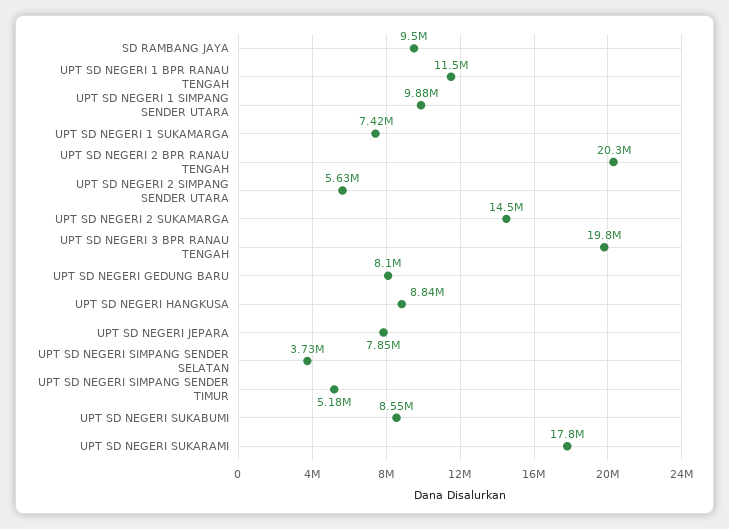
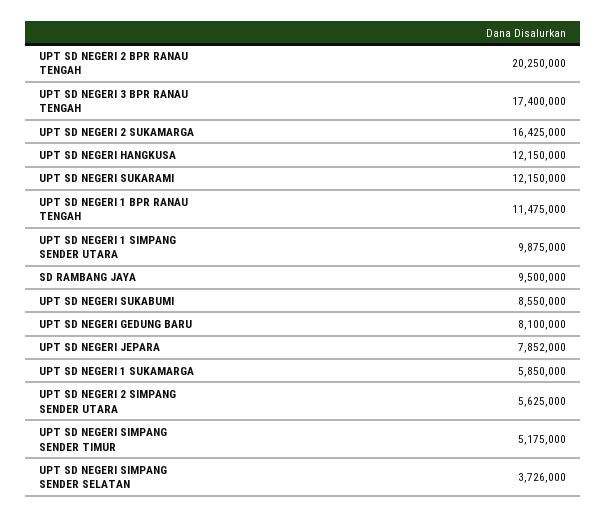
  {
    "SD RAMBANG JAYA": 9500000,
    "UPT SD NEGERI 1 BPR RANAU TENGAH": 11475000,
    "UPT SD NEGERI 1 SIMPANG SENDER UTARA": 9875000,
-   "UPT SD NEGERI 1 SUKAMARGA": 7420000,
+   "UPT SD NEGERI 1 SUKAMARGA": 5850000,
    "UPT SD NEGERI 2 BPR RANAU TENGAH": 20250000,
    "UPT SD NEGERI 2 SIMPANG SENDER UTARA": 5625000,
-   "UPT SD NEGERI 2 SUKAMARGA": 14500000,
+   "UPT SD NEGERI 2 SUKAMARGA": 16425000,
-   "UPT SD NEGERI 3 BPR RANAU TENGAH": 19800000,
+   "UPT SD NEGERI 3 BPR RANAU TENGAH": 17400000,
    "UPT SD NEGERI GEDUNG BARU": 8100000,
-   "UPT SD NEGERI HANGKUSA": 8840000,
+   "UPT SD NEGERI HANGKUSA": 12150000,
    "UPT SD NEGERI JEPARA": 7852000,
    "UPT SD NEGERI SIMPANG SENDER SELATAN": 3726000,
    "UPT SD NEGERI SIMPANG SENDER TIMUR": 5175000,
    "UPT SD NEGERI SUKABUMI": 8550000,
-   "UPT SD NEGERI SUKARAMI": 17800000
+   "UPT SD NEGERI SUKARAMI": 12150000
  }

